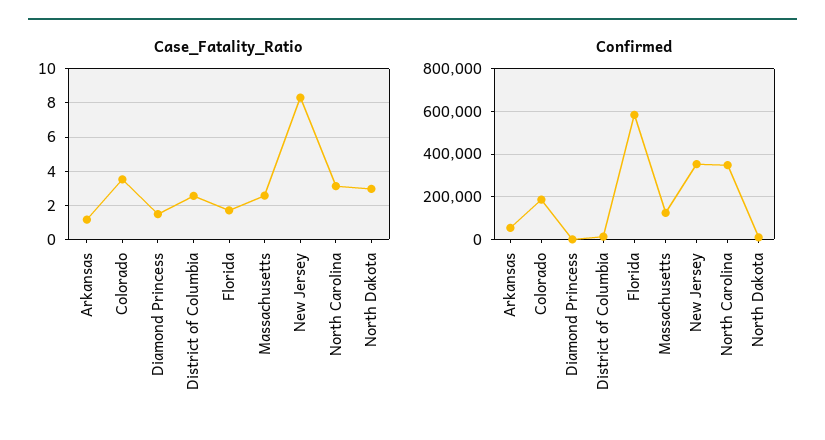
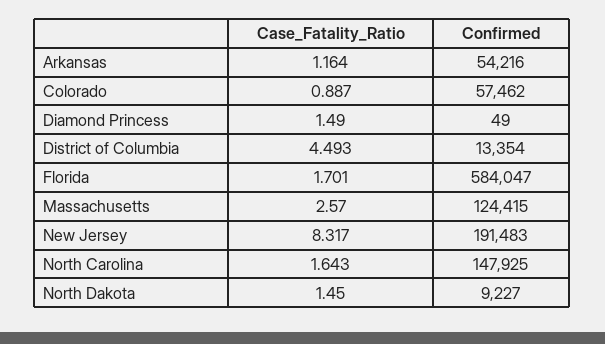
  {
    "Case_Fatality_Ratio": {
      "Arkansas": 1.164,
-     "Colorado": 3.5,
+     "Colorado": 0.887,
      "Diamond Princess": 1.49,
-     "District of Columbia": 2.5,
+     "District of Columbia": 4.493,
      "Florida": 1.701,
      "Massachusetts": 2.57,
      "New Jersey": 8.317,
-     "North Carolina": 3,
+     "North Carolina": 1.643,
-     "North Dakota": 3
+     "North Dakota": 1.45
    },
    "Confirmed": {
      "Arkansas": 54216,
-     "Colorado": 200000,
+     "Colorado": 57462,
      "Diamond Princess": 49,
      "District of Columbia": 13354,
      "Florida": 584047,
      "Massachusetts": 124415,
-     "New Jersey": 350000,
+     "New Jersey": 191483,
-     "North Carolina": 350000,
+     "North Carolina": 147925,
      "North Dakota": 9227
    }
  }

